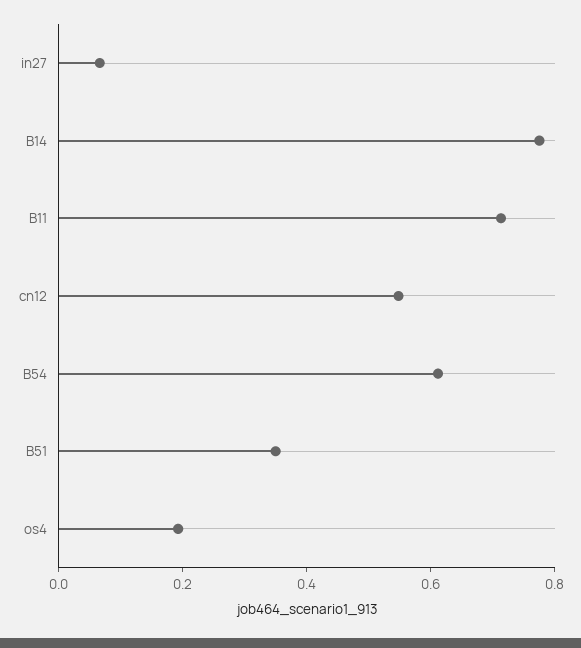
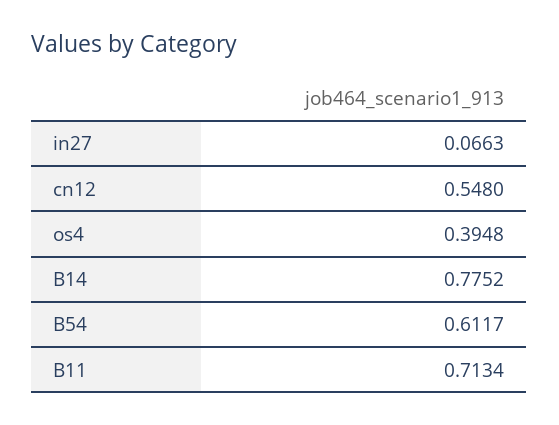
  {
    "in27": 0.0663,
    "B14": 0.7752,
    "B11": 0.7134,
    "cn12": 0.548,
    "B54": 0.6117,
-   "B51": 0.35,
-   "os4": 0.2
+   "os4": 0.3948
  }

